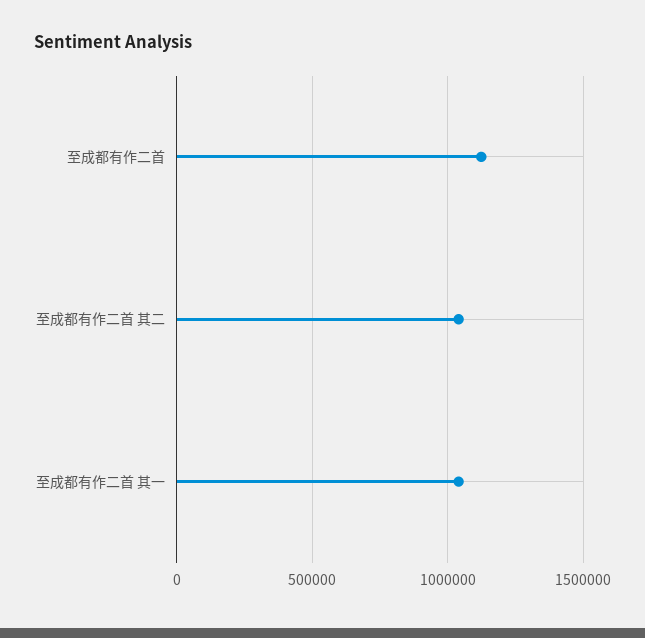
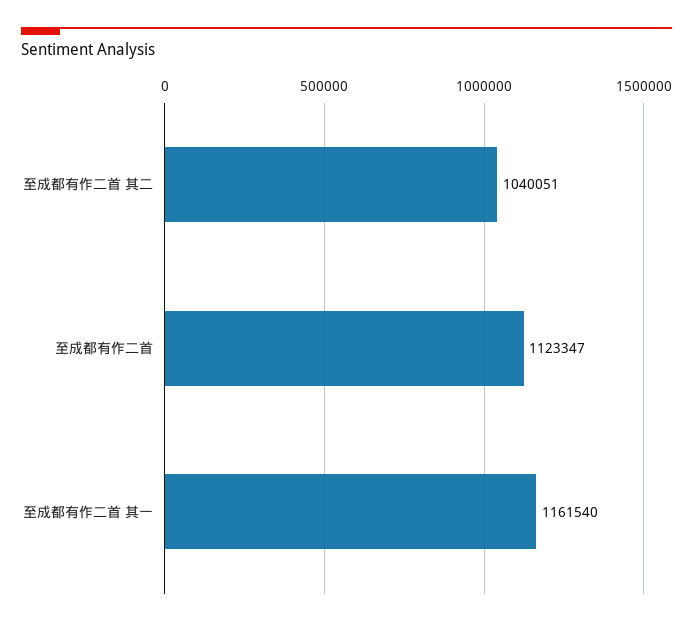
  {
    "至成都有作二首": 1123347,
    "至成都有作二首 其二": 1040051,
-   "至成都有作二首 其一": 1050000
+   "至成都有作二首 其一": 1161540
  }

